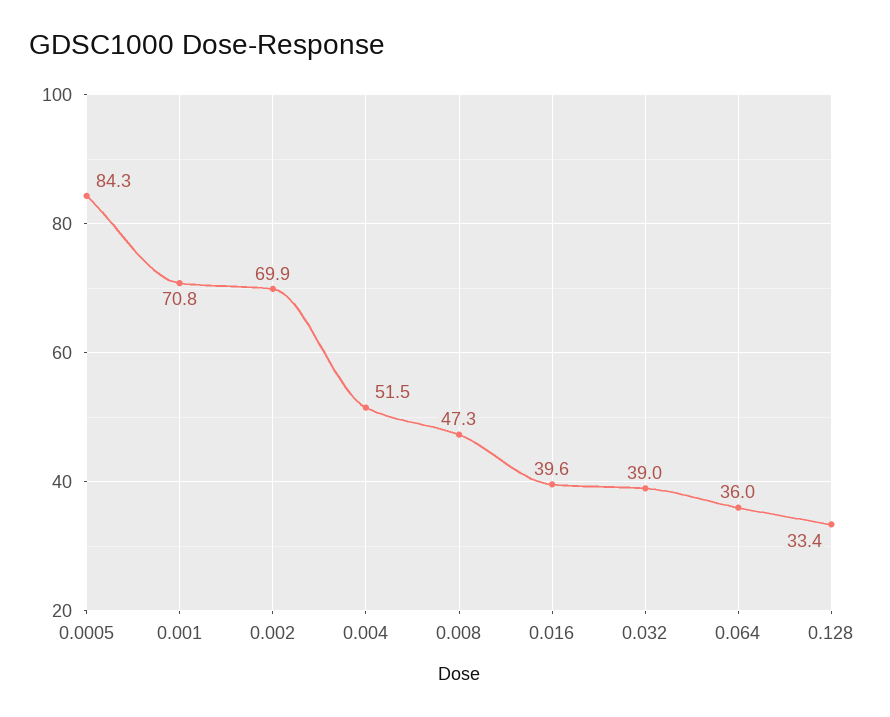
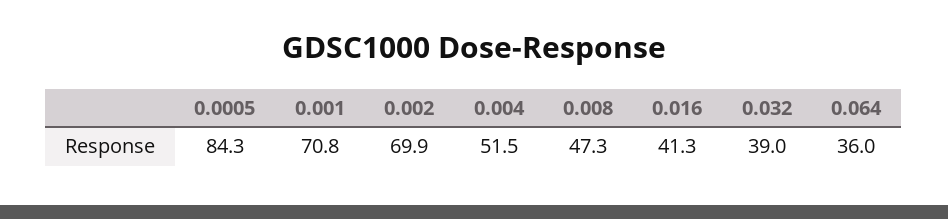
  {
    "0.0005": 84.3,
    "0.001": 70.8,
    "0.002": 69.9,
    "0.004": 51.5,
    "0.008": 47.3,
-   "0.016": 39.6,
+   "0.016": 41.3,
    "0.032": 39,
-   "0.064": 36,
+   "0.064": 36
-   "0.128": 33.4
  }

